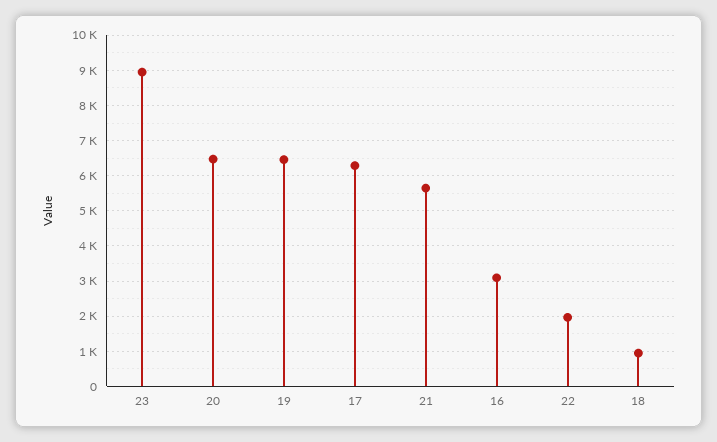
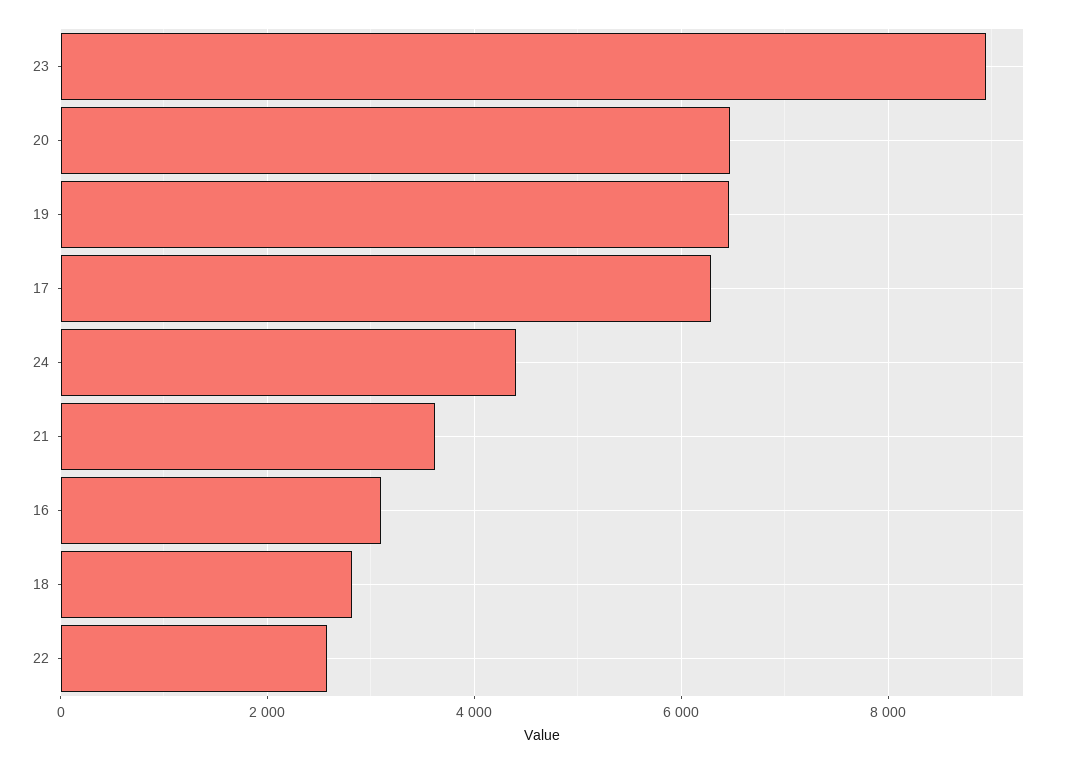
  {
    "23": 9000,
    "20": 6400,
    "19": 6400,
    "17": 6200,
-   "21": 5600,
+   "21": 3600,
    "16": 3000,
-   "22": 2000,
+   "22": 2600,
-   "18": 1000
+   "18": 2800,
+   "24": 4400
  }

